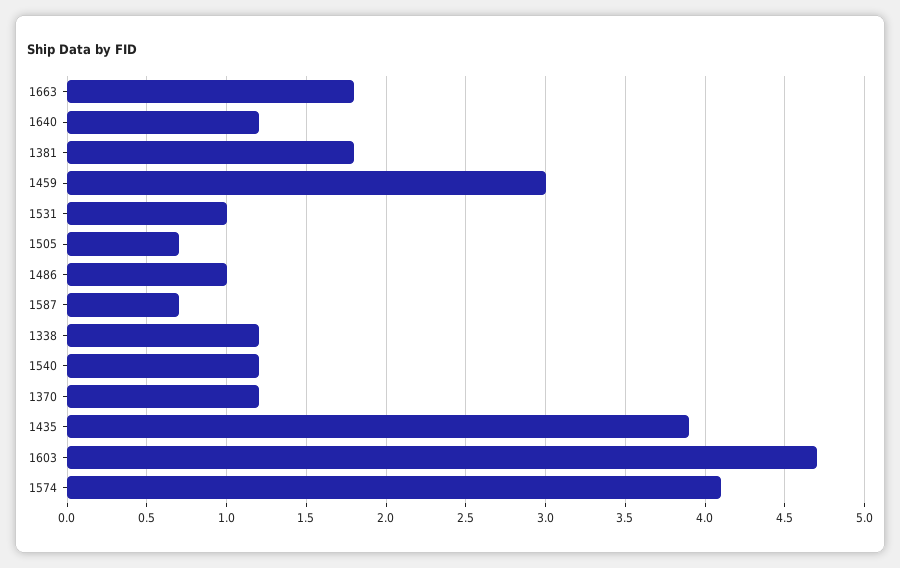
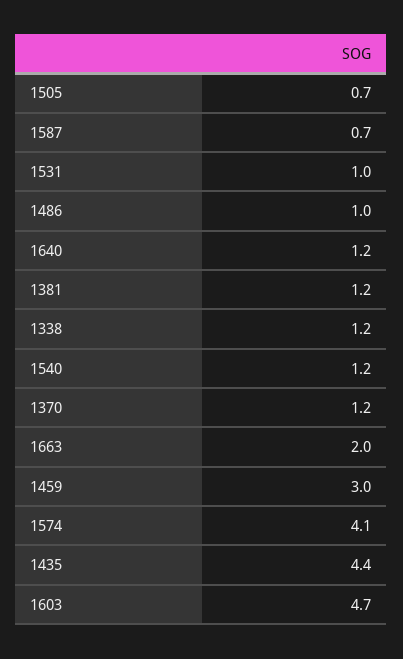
  {
-   "1663": 1.8,
+   "1663": 2,
    "1640": 1.2,
-   "1381": 1.8,
+   "1381": 1.2,
    "1459": 3,
    "1531": 1,
    "1505": 0.7,
    "1486": 1,
    "1587": 0.7,
    "1338": 1.2,
    "1540": 1.2,
    "1370": 1.2,
-   "1435": 3.9,
+   "1435": 4.4,
    "1603": 4.7,
    "1574": 4.1
  }

